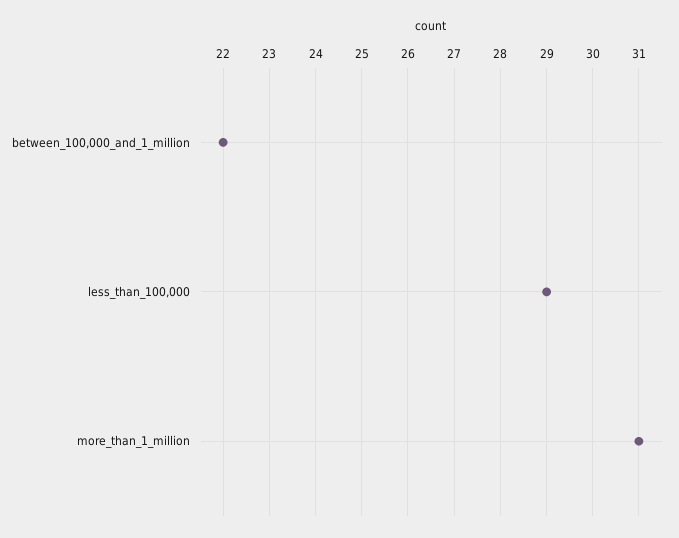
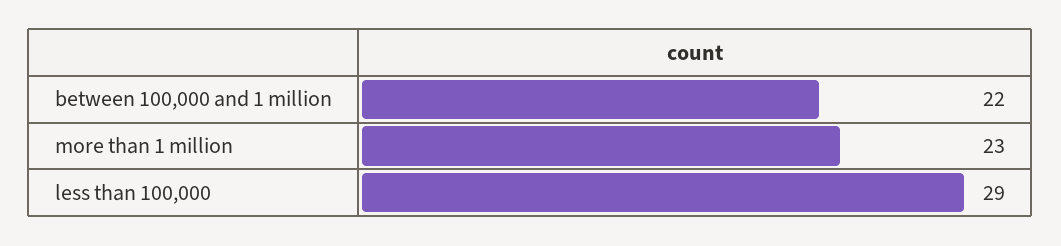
  {
    "between_100,000_and_1_million": 22,
    "less_than_100,000": 29,
-   "more_than_1_million": 31
+   "more_than_1_million": 23
  }

